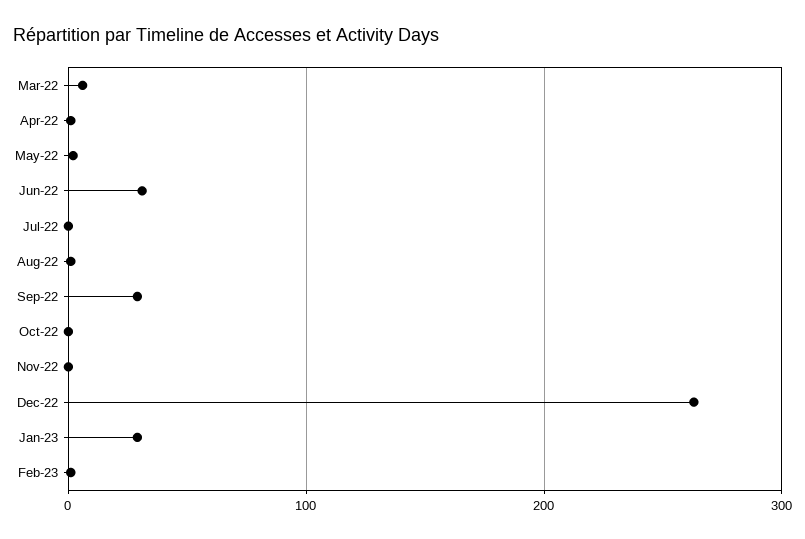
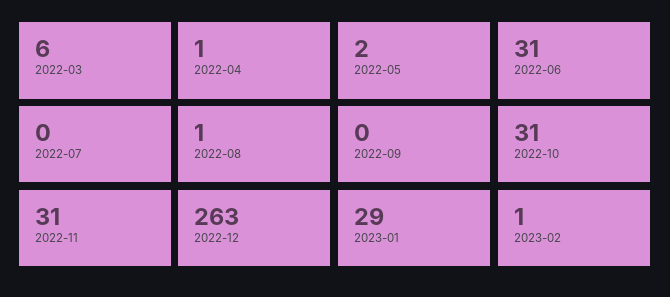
  {
    "Mar-22": 6,
    "Apr-22": 1,
    "May-22": 2,
    "Jun-22": 31,
    "Jul-22": 0,
    "Aug-22": 1,
-   "Sep-22": 30,
+   "Sep-22": 0,
-   "Oct-22": 0,
+   "Oct-22": 31,
-   "Nov-22": 0,
+   "Nov-22": 31,
    "Dec-22": 263,
    "Jan-23": 29,
    "Feb-23": 1
  }

